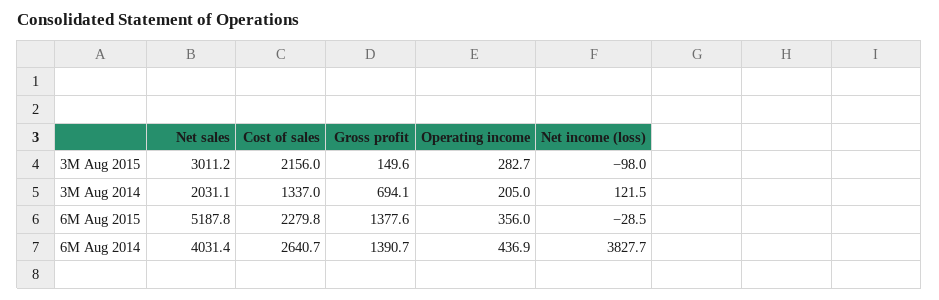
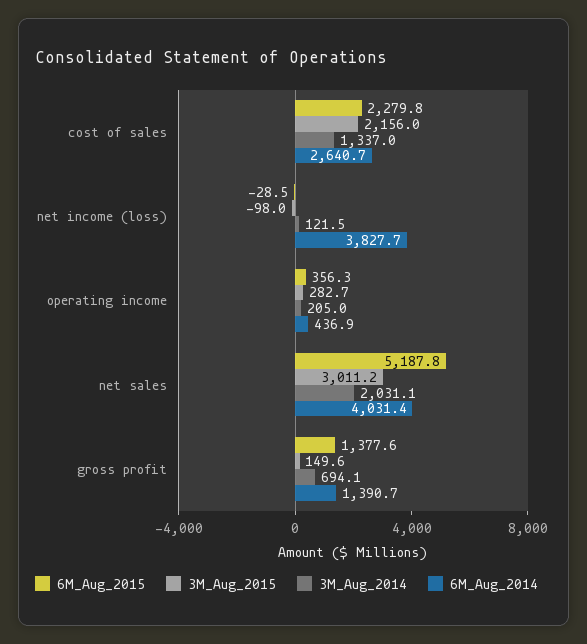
  {
    "3M Aug 2015": {
      "Net sales": 3011.2,
      "Cost of sales": 2156,
      "Gross profit": 149.6,
      "Operating income": 282.7,
      "Net income (loss)": -98
    },
    "3M Aug 2014": {
      "Net sales": 2031.1,
      "Cost of sales": 1337,
      "Gross profit": 694.1,
      "Operating income": 205,
      "Net income (loss)": 121.5
    },
    "6M Aug 2015": {
      "Net sales": 5187.8,
      "Cost of sales": 2279.8,
      "Gross profit": 1377.6,
-     "Operating income": 356,
+     "Operating income": 356.3,
      "Net income (loss)": -28.5
    },
    "6M Aug 2014": {
      "Net sales": 4031.4,
      "Cost of sales": 2640.7,
      "Gross profit": 1390.7,
      "Operating income": 436.9,
      "Net income (loss)": 3827.7
    }
  }

